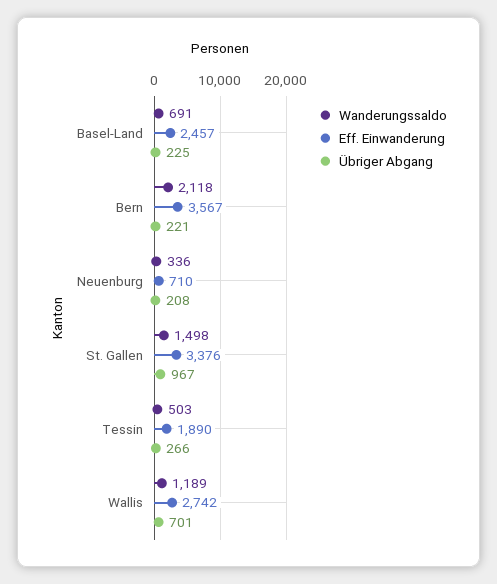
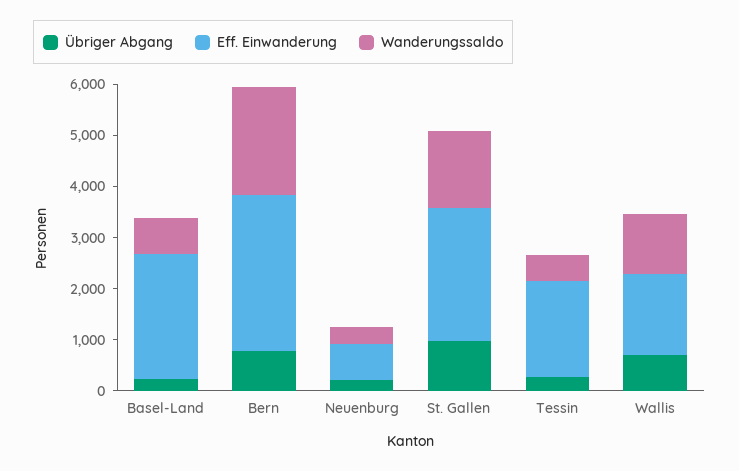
  {
    "Wanderungssaldo": {
      "Basel-Land": 691,
      "Bern": 2118,
      "Neuenburg": 336,
      "St. Gallen": 1498,
      "Tessin": 503,
      "Wallis": 1189
    },
    "Eff. Einwanderung": {
      "Basel-Land": 2457,
-     "Bern": 3567,
+     "Bern": 3000,
      "Neuenburg": 710,
-     "St. Gallen": 3376,
+     "St. Gallen": 2600,
      "Tessin": 1890,
-     "Wallis": 2742
+     "Wallis": 1600
    },
    "Übriger Abgang": {
      "Basel-Land": 225,
-     "Bern": 221,
+     "Bern": 800,
      "Neuenburg": 208,
      "St. Gallen": 967,
      "Tessin": 266,
      "Wallis": 701
    }
  }

